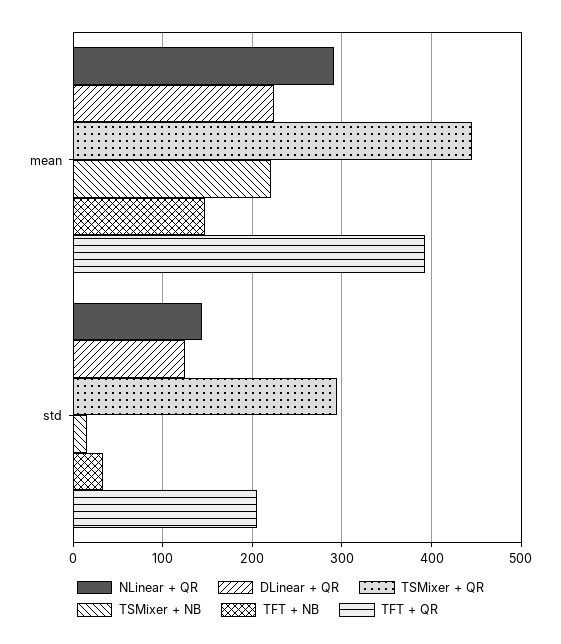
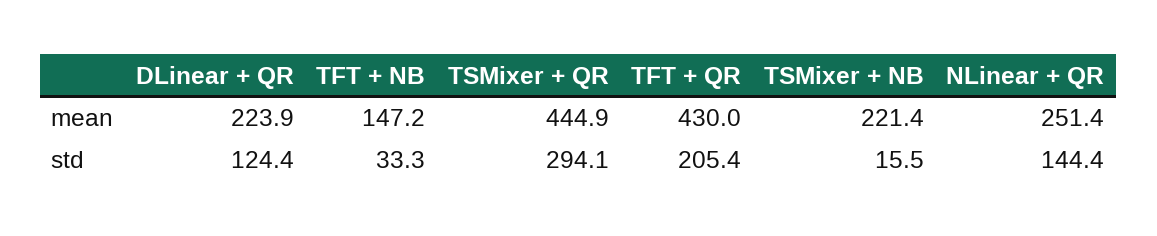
  {
    "NLinear + QR": {
-     "mean": 290,
+     "mean": 251.4,
      "std": 144.4
    },
    "DLinear + QR": {
      "mean": 223.9,
      "std": 124.4
    },
    "TSMixer + QR": {
      "mean": 444.9,
      "std": 294.1
    },
    "TSMixer + NB": {
      "mean": 221.4,
      "std": 15.5
    },
    "TFT + NB": {
      "mean": 147.2,
      "std": 33.3
    },
    "TFT + QR": {
-     "mean": 390,
+     "mean": 430,
      "std": 205.4
    }
  }

